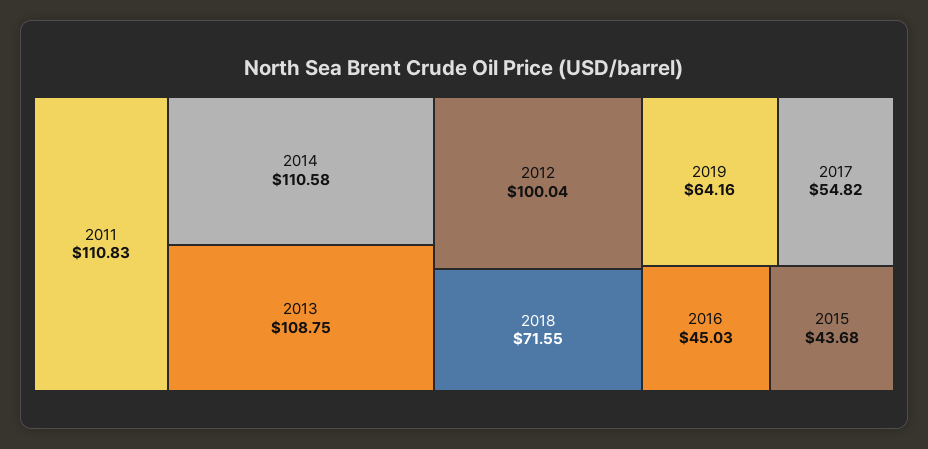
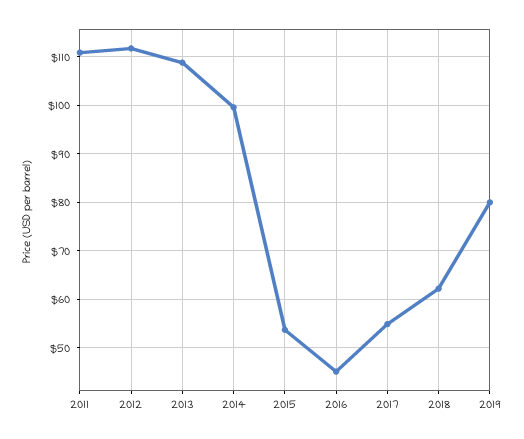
  {
    "2011": 110.83,
-   "2014": 110.58,
+   "2014": 100,
    "2013": 108.75,
-   "2012": 100.04,
+   "2012": 112,
-   "2018": 71.55,
+   "2018": 62,
-   "2019": 64.16,
+   "2019": 80,
    "2017": 54.82,
    "2016": 45.03,
-   "2015": 43.68
+   "2015": 54
  }

